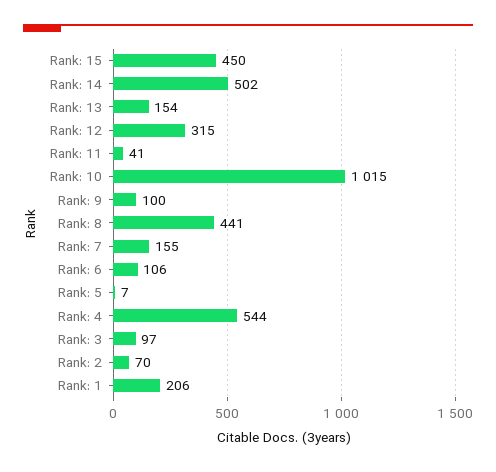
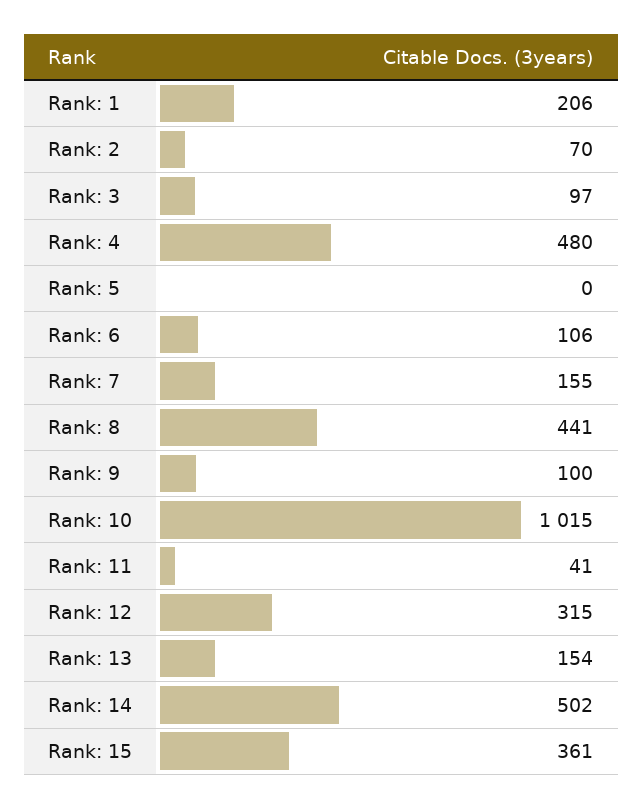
  {
-   "Rank: 15": 450,
+   "Rank: 15": 361,
    "Rank: 14": 502,
    "Rank: 13": 154,
    "Rank: 12": 315,
    "Rank: 11": 41,
    "Rank: 10": 1015,
    "Rank: 9": 100,
    "Rank: 8": 441,
    "Rank: 7": 155,
    "Rank: 6": 106,
-   "Rank: 5": 7,
+   "Rank: 5": 0,
-   "Rank: 4": 544,
+   "Rank: 4": 480,
    "Rank: 3": 97,
    "Rank: 2": 70,
    "Rank: 1": 206
  }

